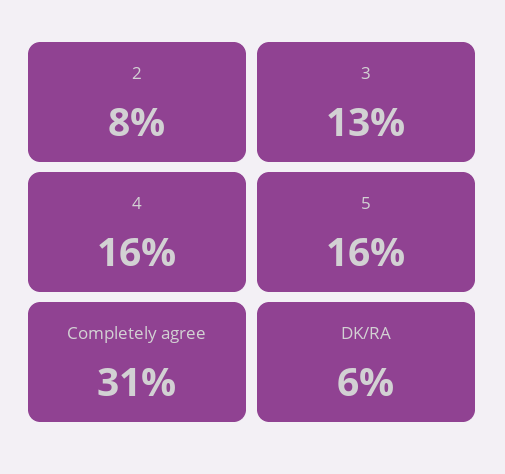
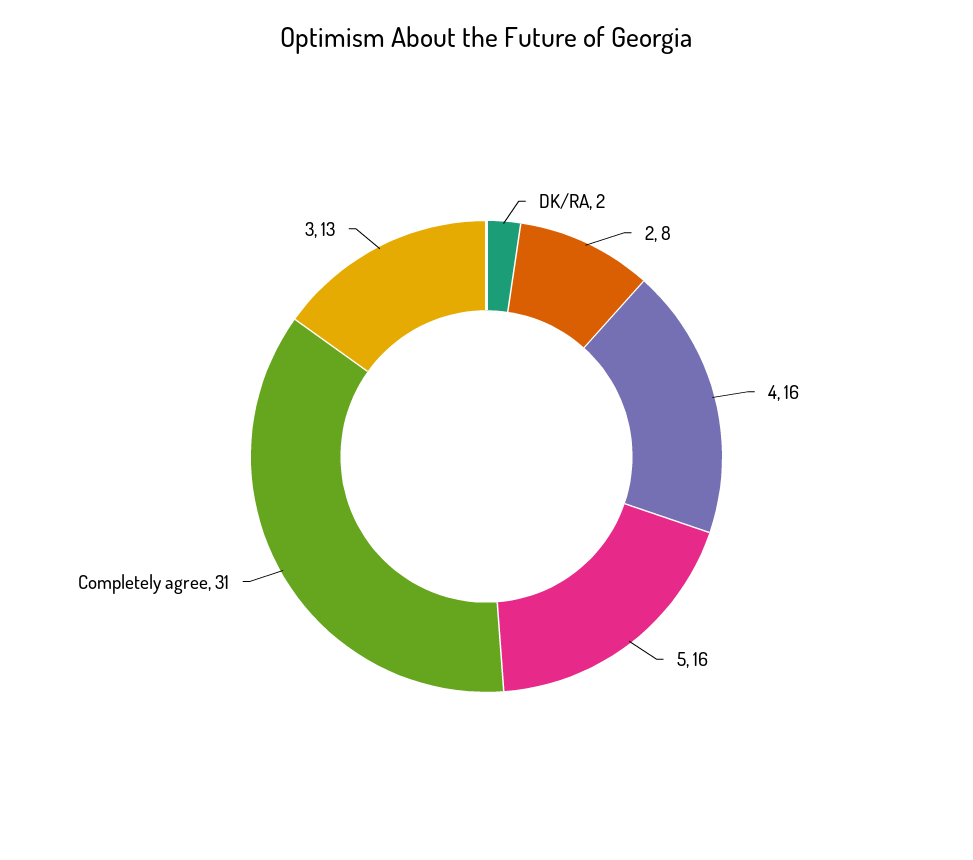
  {
    "2": 8,
    "3": 13,
    "4": 16,
    "5": 16,
    "Completely agree": 31,
-   "DK/RA": 6
+   "DK/RA": 2
  }

